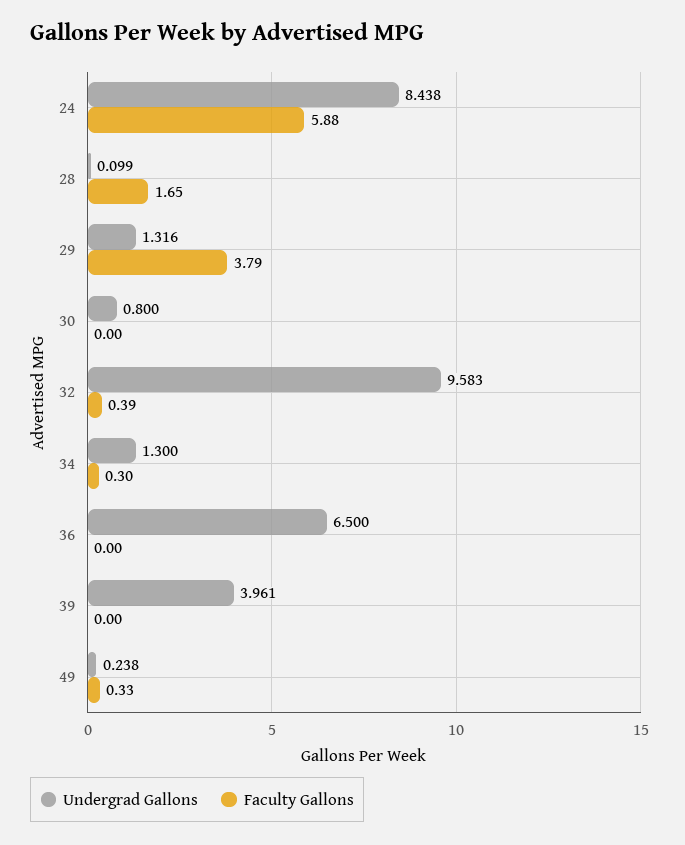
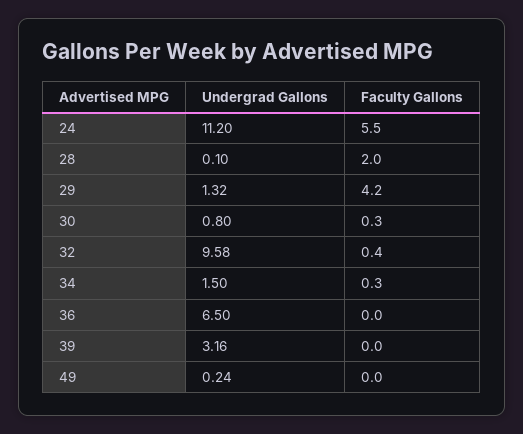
  {
    "Undergrad Gallons": {
-     "24": 8.438,
+     "24": 11.2,
      "28": 0.099,
      "29": 1.316,
      "30": 0.8,
      "32": 9.583,
-     "34": 1.3,
+     "34": 1.5,
      "36": 6.5,
-     "39": 3.961,
+     "39": 3.16,
      "49": 0.238
    },
    "Faculty Gallons": {
-     "24": 5.88,
+     "24": 5.5,
-     "28": 1.65,
+     "28": 2,
-     "29": 3.79,
+     "29": 4.2,
-     "30": 0,
+     "30": 0.3,
      "32": 0.39,
      "34": 0.3,
      "36": 0,
      "39": 0,
-     "49": 0.33
+     "49": 0
    }
  }

